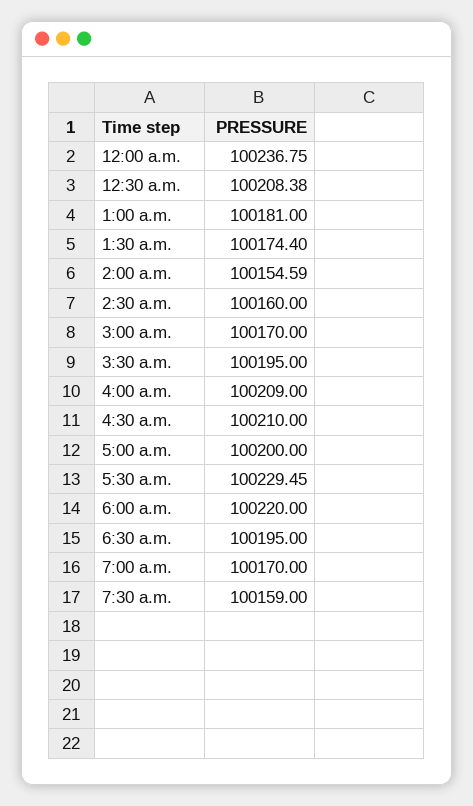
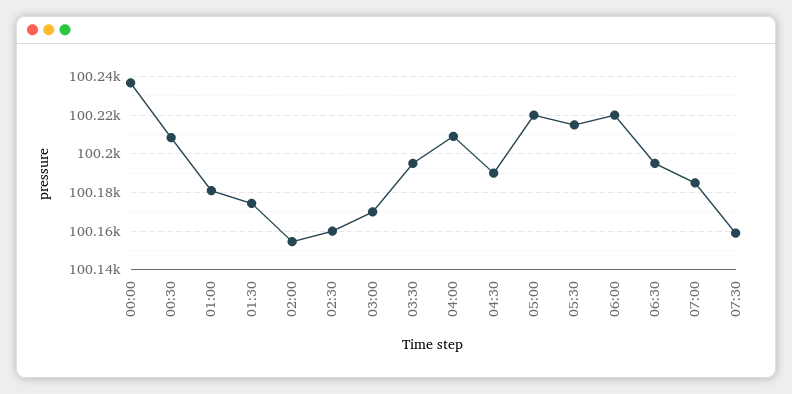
  {
    "12:00 a.m.": 100236.75,
    "12:30 a.m.": 100208.38,
    "1:00 a.m.": 100181,
    "1:30 a.m.": 100174.4,
    "2:00 a.m.": 100154.59,
    "2:30 a.m.": 100160,
    "3:00 a.m.": 100170,
    "3:30 a.m.": 100195,
    "4:00 a.m.": 100209,
-   "4:30 a.m.": 100210,
+   "4:30 a.m.": 100190,
-   "5:00 a.m.": 100200,
+   "5:00 a.m.": 100220,
-   "5:30 a.m.": 100229.45,
+   "5:30 a.m.": 100215,
    "6:00 a.m.": 100220,
    "6:30 a.m.": 100195,
-   "7:00 a.m.": 100170,
+   "7:00 a.m.": 100185,
    "7:30 a.m.": 100159
  }

